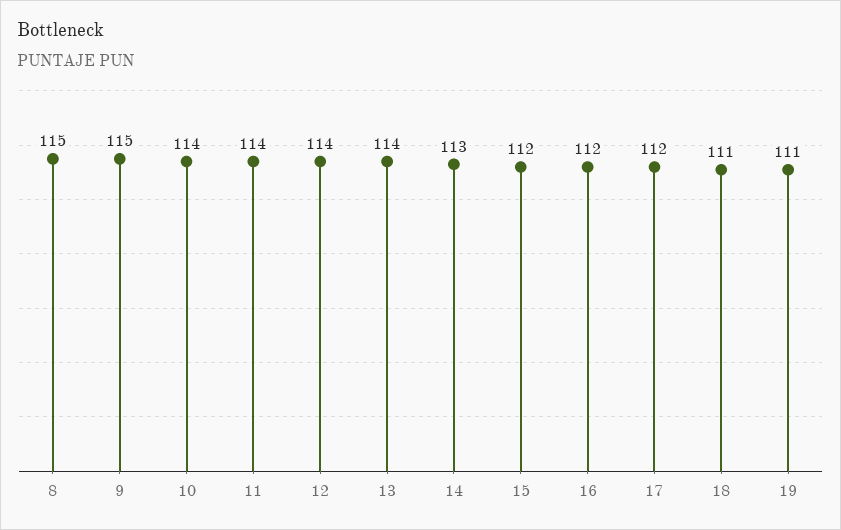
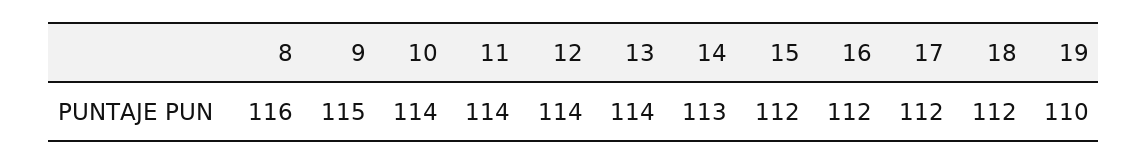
  {
-   "8": 115,
+   "8": 116,
    "9": 115,
    "10": 114,
    "11": 114,
    "12": 114,
    "13": 114,
    "14": 113,
    "15": 112,
    "16": 112,
    "17": 112,
-   "18": 111,
+   "18": 112,
-   "19": 111
+   "19": 110
  }

